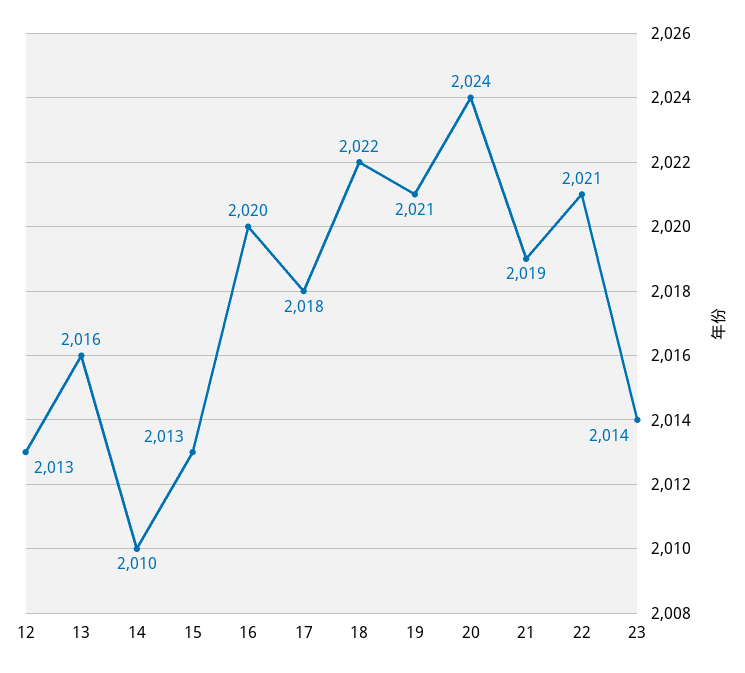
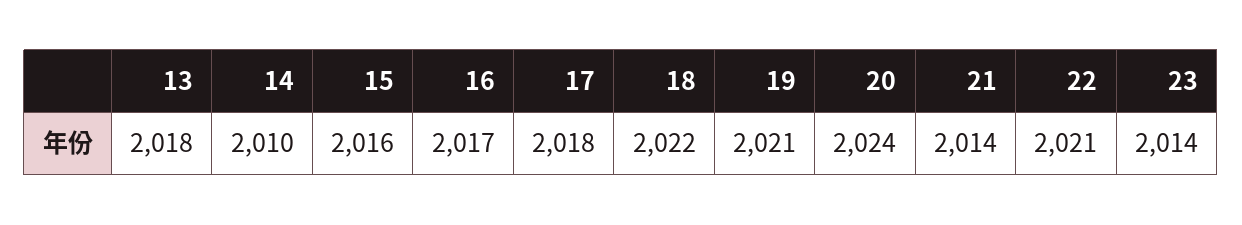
  {
-   "12": 2013,
-   "13": 2016,
+   "13": 2018,
    "14": 2010,
-   "15": 2013,
+   "15": 2016,
-   "16": 2020,
+   "16": 2017,
    "17": 2018,
    "18": 2022,
    "19": 2021,
    "20": 2024,
-   "21": 2019,
+   "21": 2014,
    "22": 2021,
    "23": 2014
  }

